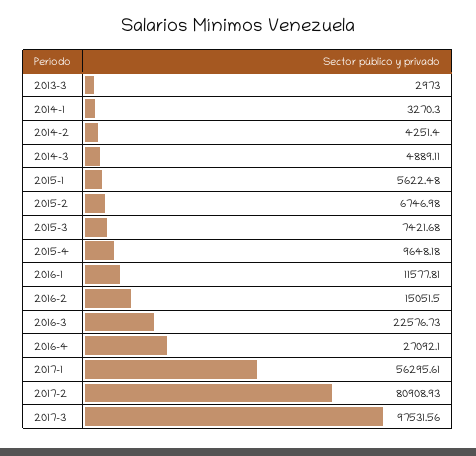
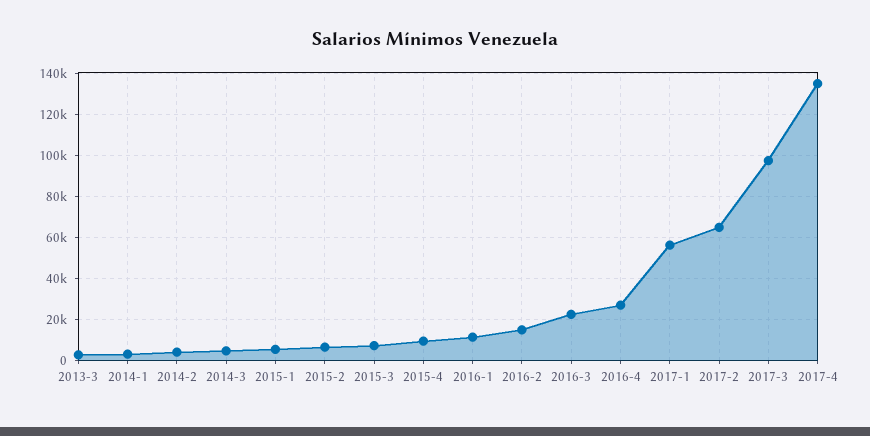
  {
    "2013-3": 2973,
    "2014-1": 3270.3,
    "2014-2": 4251.4,
    "2014-3": 4889.11,
    "2015-1": 5622.48,
    "2015-2": 6746.98,
    "2015-3": 7421.68,
    "2015-4": 9648.18,
    "2016-1": 11577.81,
    "2016-2": 15051.5,
    "2016-3": 22576.73,
    "2016-4": 27092.1,
    "2017-1": 56295.61,
-   "2017-2": 80908.93,
+   "2017-2": 65000,
-   "2017-3": 97531.56
+   "2017-3": 97531.56,
+   "2017-4": 135000
  }

